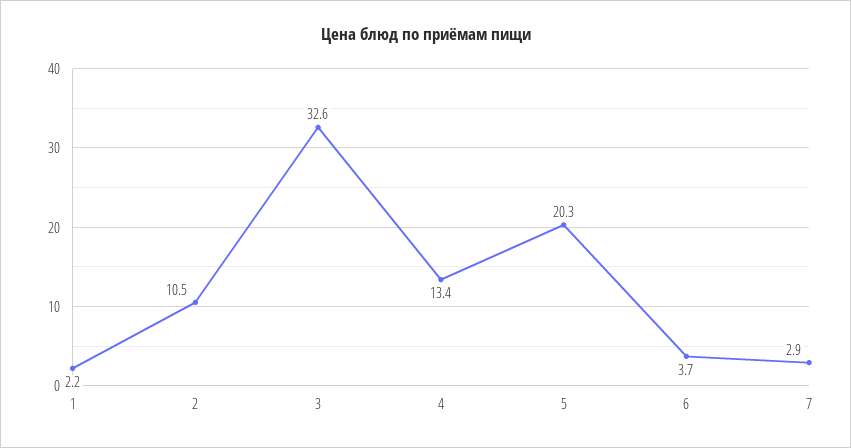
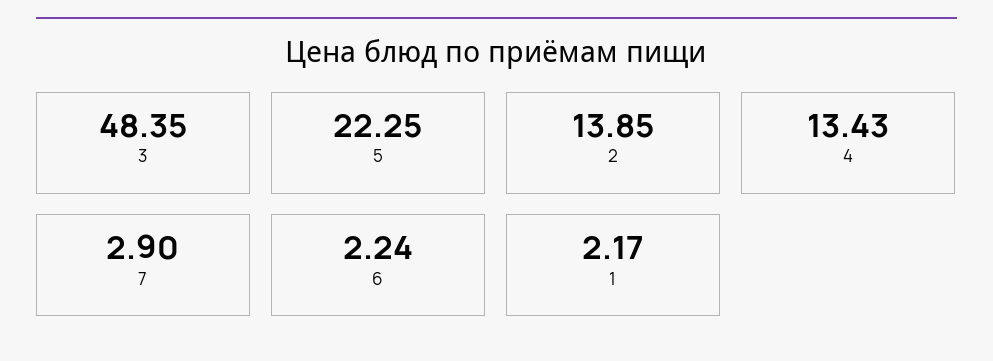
  {
    "1": 2.17,
-   "2": 10.5,
+   "2": 13.85,
-   "3": 32.6,
+   "3": 48.35,
    "4": 13.43,
-   "5": 20.3,
+   "5": 22.25,
-   "6": 3.7,
+   "6": 2.24,
    "7": 2.9
  }

